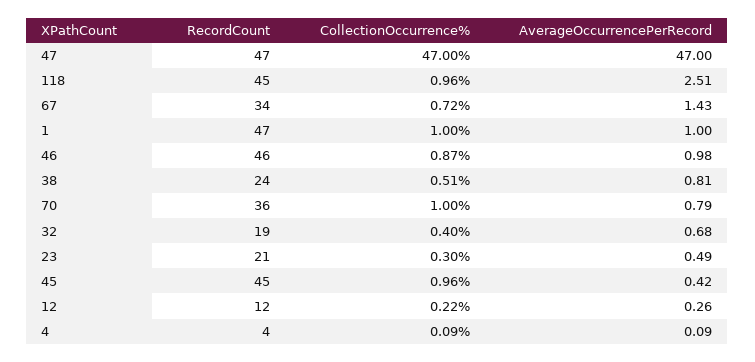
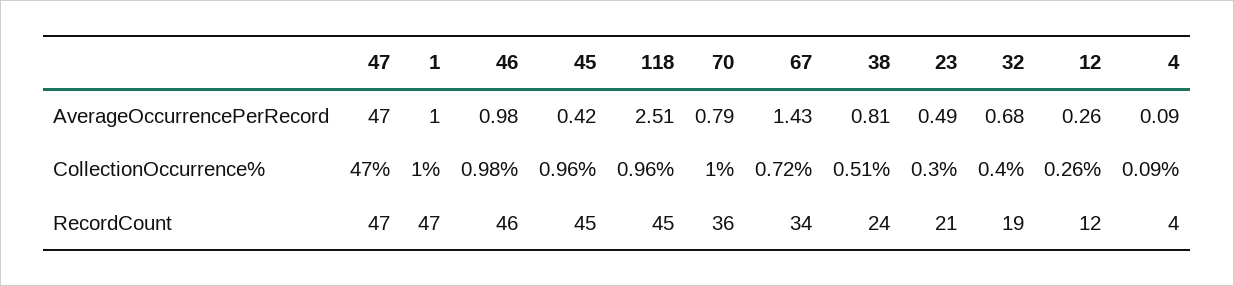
  {
    "RecordCount": {
      "47": 47,
      "118": 45,
      "67": 34,
      "1": 47,
      "46": 46,
      "38": 24,
      "70": 36,
      "32": 19,
      "23": 21,
      "45": 45,
      "12": 12,
      "4": 4
    },
    "CollectionOccurrence%": {
      "47": 47,
      "118": 0.96,
      "67": 0.72,
      "1": 1,
-     "46": 0.87,
+     "46": 0.98,
      "38": 0.51,
      "70": 1,
      "32": 0.4,
      "23": 0.3,
      "45": 0.96,
-     "12": 0.22,
+     "12": 0.26,
      "4": 0.09
    },
    "AverageOccurrencePerRecord": {
      "47": 47,
      "118": 2.51,
      "67": 1.43,
      "1": 1,
      "46": 0.98,
      "38": 0.81,
      "70": 0.79,
      "32": 0.68,
      "23": 0.49,
      "45": 0.42,
      "12": 0.26,
      "4": 0.09
    }
  }

